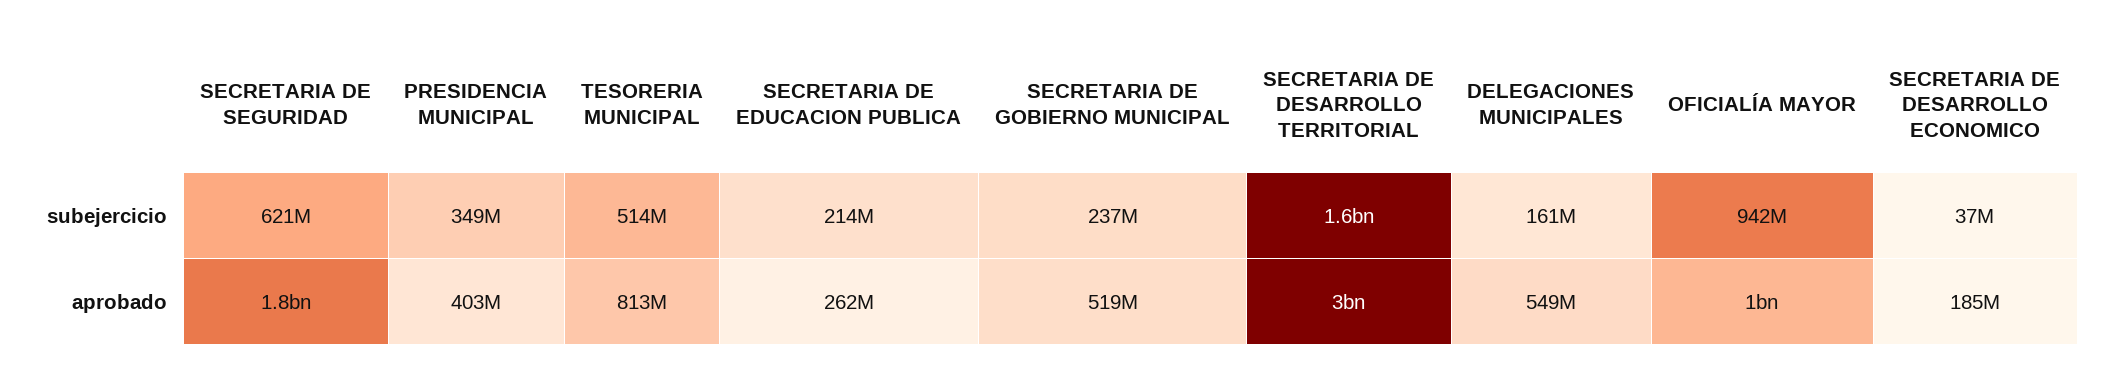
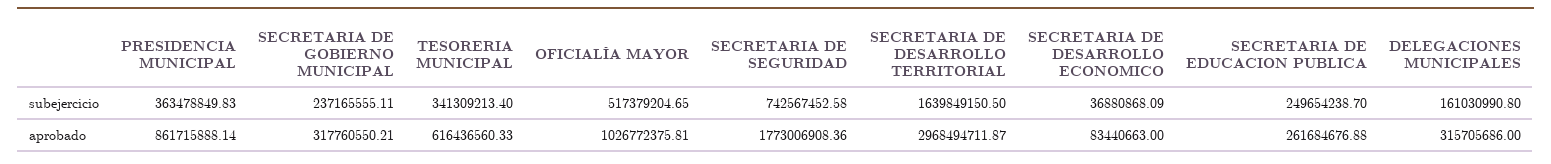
  {
    "SECRETARIA DE SEGURIDAD": {
-     "subejercicio": 621000000,
+     "subejercicio": 742567452.58,
      "aprobado": 1773006908.36
    },
    "PRESIDENCIA MUNICIPAL": {
-     "subejercicio": 349000000,
+     "subejercicio": 363478849.83,
-     "aprobado": 403000000
+     "aprobado": 861715888.14
    },
    "TESORERIA MUNICIPAL": {
-     "subejercicio": 514000000,
+     "subejercicio": 341309213.4,
-     "aprobado": 813000000
+     "aprobado": 616436560.33
    },
    "SECRETARIA DE EDUCACION PUBLICA": {
-     "subejercicio": 214000000,
+     "subejercicio": 249654238.7,
      "aprobado": 261684676.88
    },
    "SECRETARIA DE GOBIERNO MUNICIPAL": {
      "subejercicio": 237165555.11,
-     "aprobado": 519000000
+     "aprobado": 317760550.21
    },
    "SECRETARIA DE DESARROLLO TERRITORIAL": {
      "subejercicio": 1639849150.5,
      "aprobado": 2968494711.87
    },
    "DELEGACIONES MUNICIPALES": {
      "subejercicio": 161030990.8,
-     "aprobado": 549000000
+     "aprobado": 315705686
    },
    "OFICIALÍA MAYOR": {
-     "subejercicio": 942000000,
+     "subejercicio": 517379204.65,
      "aprobado": 1026772375.81
    },
    "SECRETARIA DE DESARROLLO ECONOMICO": {
      "subejercicio": 36880868.09,
-     "aprobado": 185000000
+     "aprobado": 83440663
    }
  }

